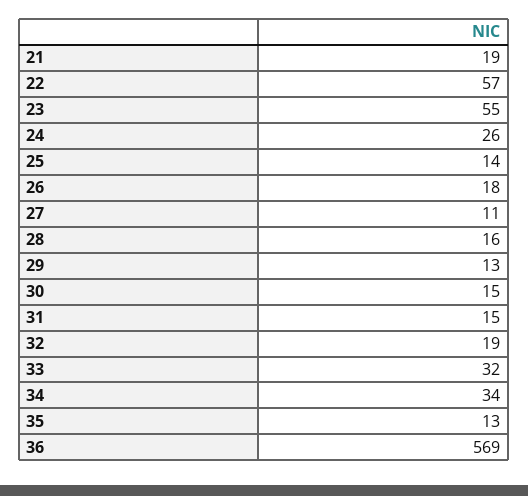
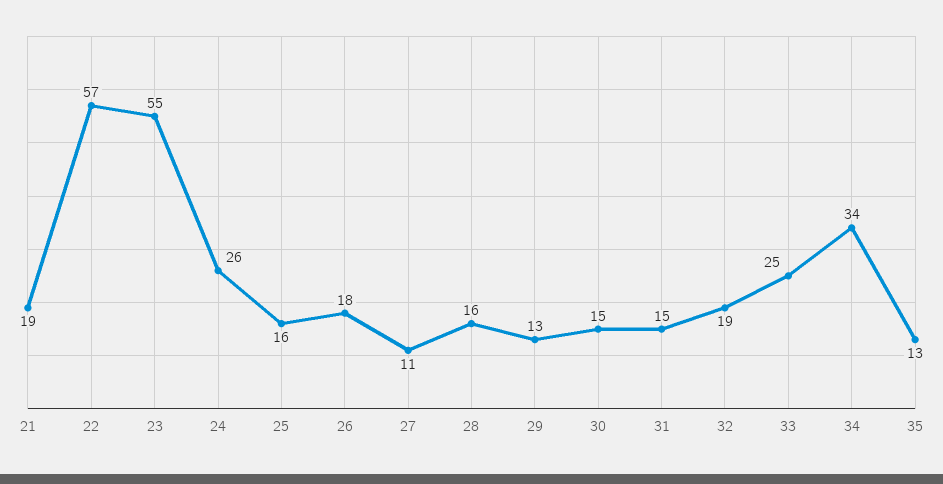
  {
    "21": 19,
    "22": 57,
    "23": 55,
    "24": 26,
-   "25": 14,
+   "25": 16,
    "26": 18,
    "27": 11,
    "28": 16,
    "29": 13,
    "30": 15,
    "31": 15,
    "32": 19,
-   "33": 32,
+   "33": 25,
    "34": 34,
-   "35": 13,
+   "35": 13
-   "36": 569
  }

